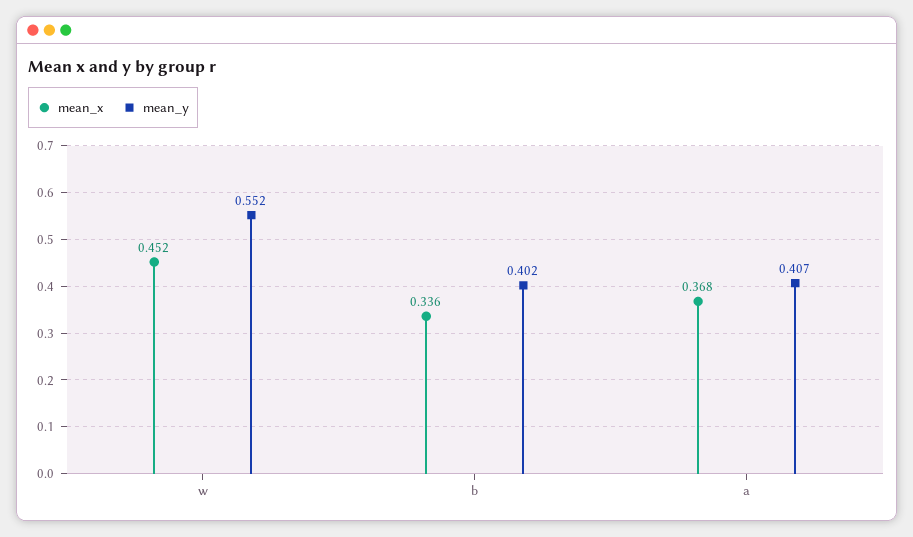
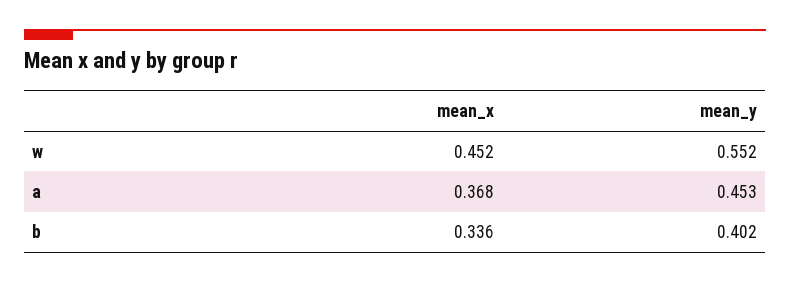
  {
    "mean_x": {
      "w": 0.452,
      "b": 0.336,
      "a": 0.368
    },
    "mean_y": {
      "w": 0.552,
      "b": 0.402,
-     "a": 0.407
+     "a": 0.453
    }
  }

